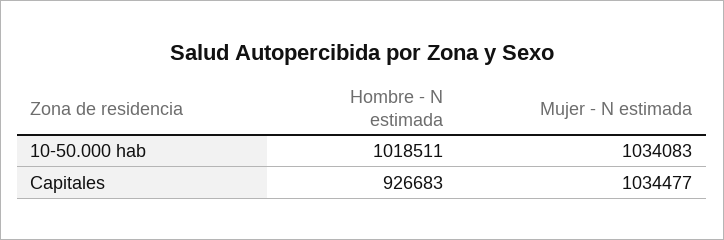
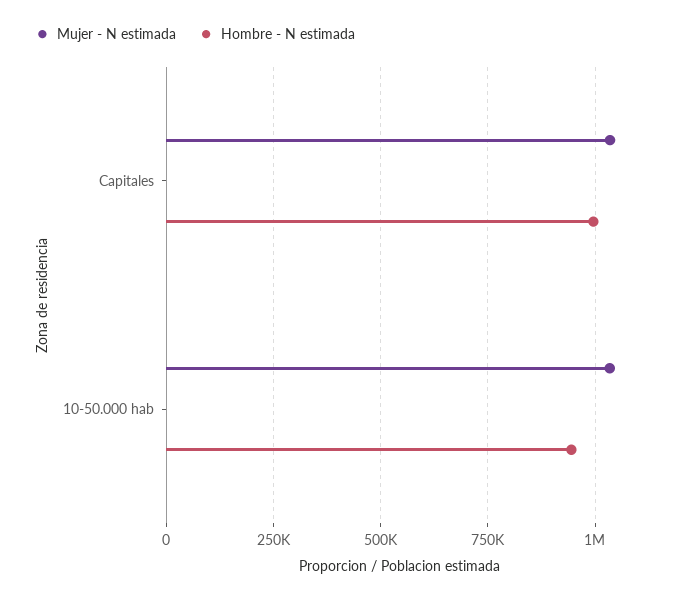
  {
    "Hombre - N estimada": {
-     "10-50.000 hab": 1018511,
+     "10-50.000 hab": 950000,
-     "Capitales": 926683
+     "Capitales": 1000000
    },
    "Mujer - N estimada": {
      "10-50.000 hab": 1034083,
      "Capitales": 1034477
    }
  }

